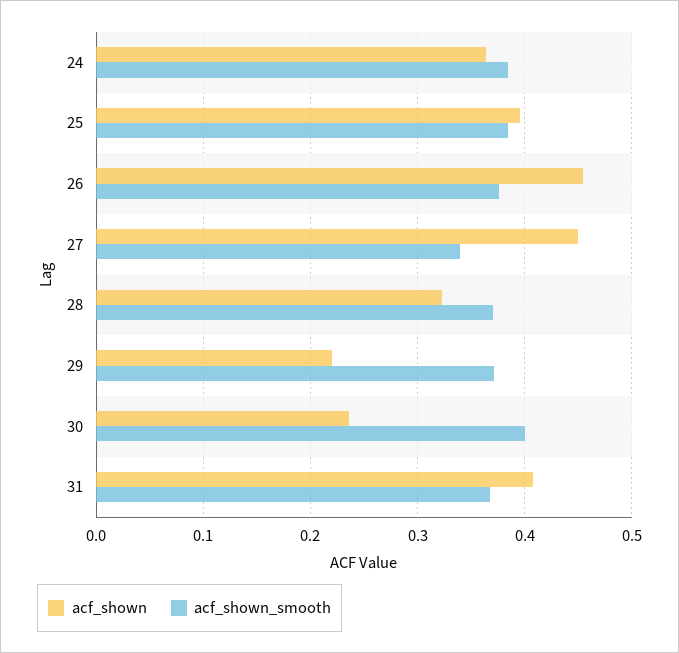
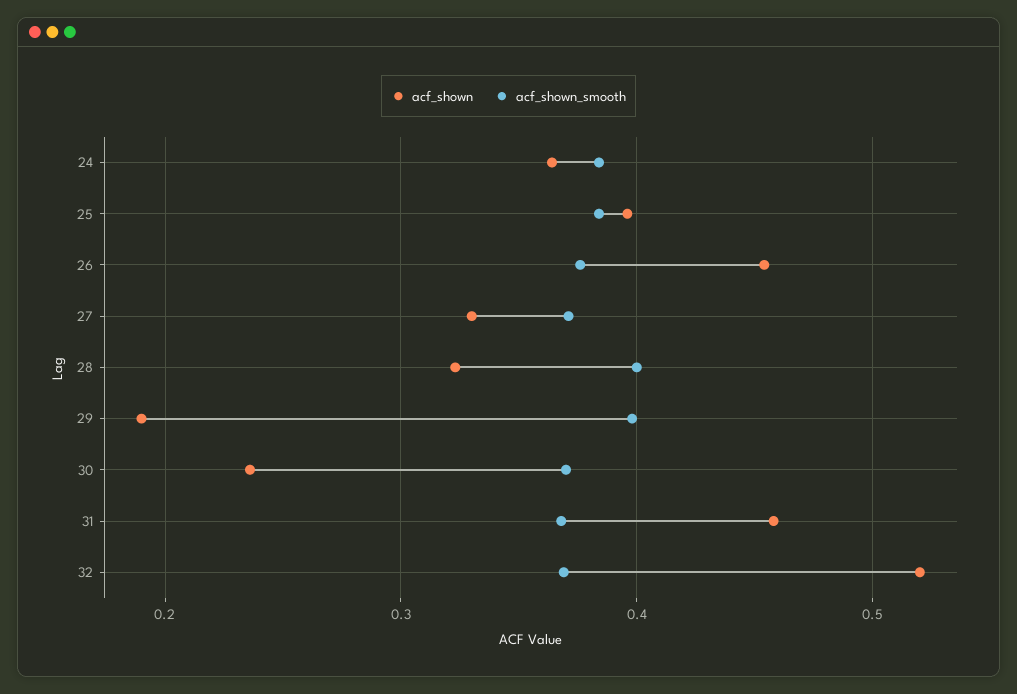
  {
    "acf_shown": {
      "24": 0.36,
      "25": 0.4,
      "26": 0.45,
-     "27": 0.45,
+     "27": 0.33,
      "28": 0.32,
-     "29": 0.22,
+     "29": 0.19,
      "30": 0.24,
-     "31": 0.41
+     "31": 0.46,
+     "32": 0.52
    },
    "acf_shown_smooth": {
      "24": 0.38,
      "25": 0.38,
      "26": 0.38,
-     "27": 0.34,
+     "27": 0.37,
-     "28": 0.37,
+     "28": 0.4,
-     "29": 0.37,
+     "29": 0.4,
-     "30": 0.4,
+     "30": 0.37,
-     "31": 0.37
+     "31": 0.37,
+     "32": 0.37
    }
  }

